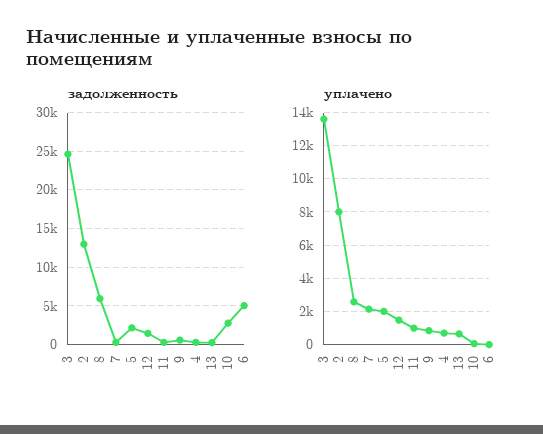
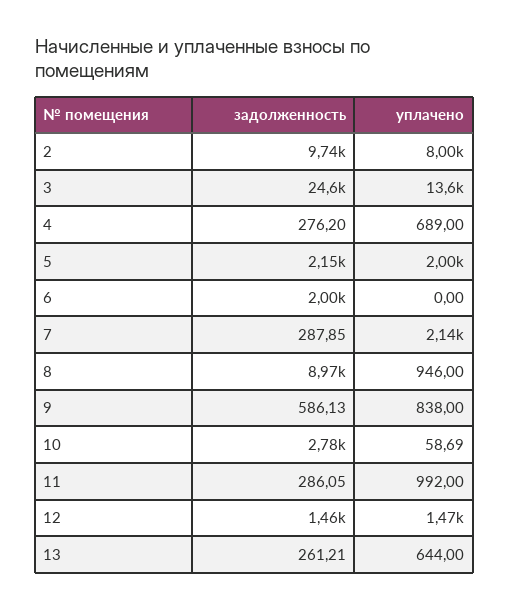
  {
    "задолженность": {
      "3": 24600,
-     "2": 13000,
+     "2": 9740,
-     "8": 6000,
+     "8": 8970,
      "7": 287.85,
      "5": 2150,
      "12": 1460,
      "11": 286.05,
      "9": 586.13,
      "4": 276.2,
      "13": 261.21,
      "10": 2780,
-     "6": 5000
+     "6": 2000
    },
    "уплачено": {
      "3": 13600,
      "2": 8000,
-     "8": 2500,
+     "8": 946,
      "7": 2140,
      "5": 2000,
      "12": 1470,
      "11": 992,
      "9": 838,
      "4": 689,
      "13": 644,
      "10": 58.69,
      "6": 0
    }
  }

